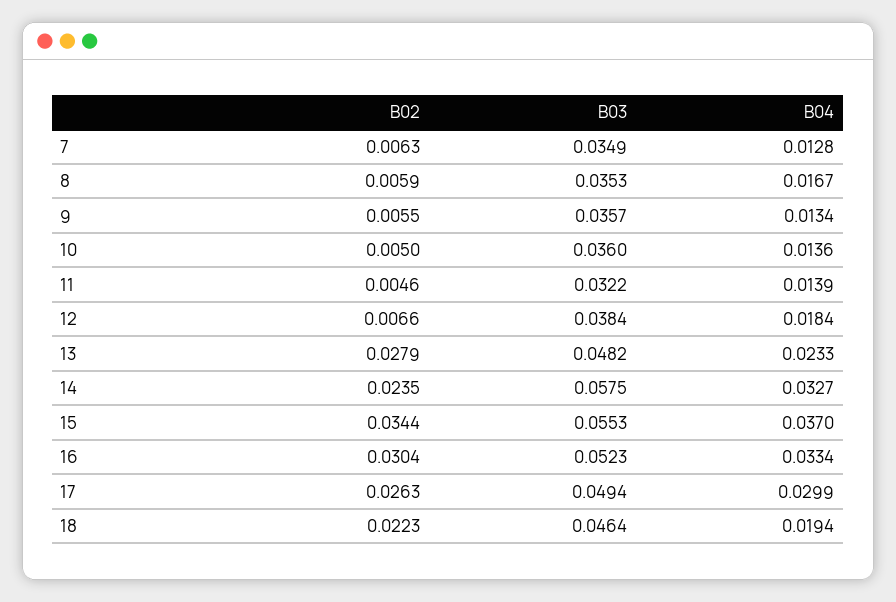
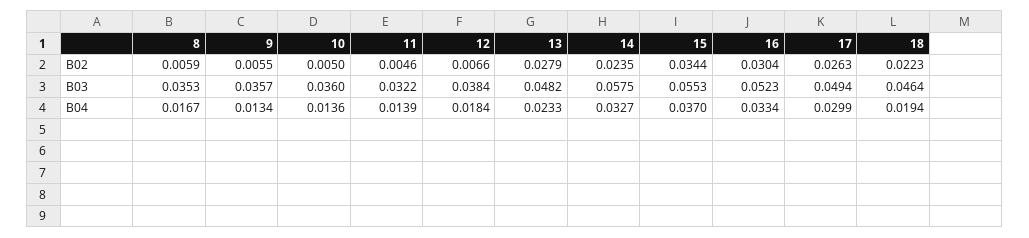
  {
    "B02": {
-     "7": 0.0063,
      "8": 0.0059,
      "9": 0.0055,
      "10": 0.005,
      "11": 0.0046,
      "12": 0.0066,
      "13": 0.0279,
      "14": 0.0235,
      "15": 0.0344,
      "16": 0.0304,
      "17": 0.0263,
      "18": 0.0223
    },
    "B03": {
-     "7": 0.0349,
      "8": 0.0353,
      "9": 0.0357,
      "10": 0.036,
      "11": 0.0322,
      "12": 0.0384,
      "13": 0.0482,
      "14": 0.0575,
      "15": 0.0553,
      "16": 0.0523,
      "17": 0.0494,
      "18": 0.0464
    },
    "B04": {
-     "7": 0.0128,
      "8": 0.0167,
      "9": 0.0134,
      "10": 0.0136,
      "11": 0.0139,
      "12": 0.0184,
      "13": 0.0233,
      "14": 0.0327,
      "15": 0.037,
      "16": 0.0334,
      "17": 0.0299,
      "18": 0.0194
    }
  }

